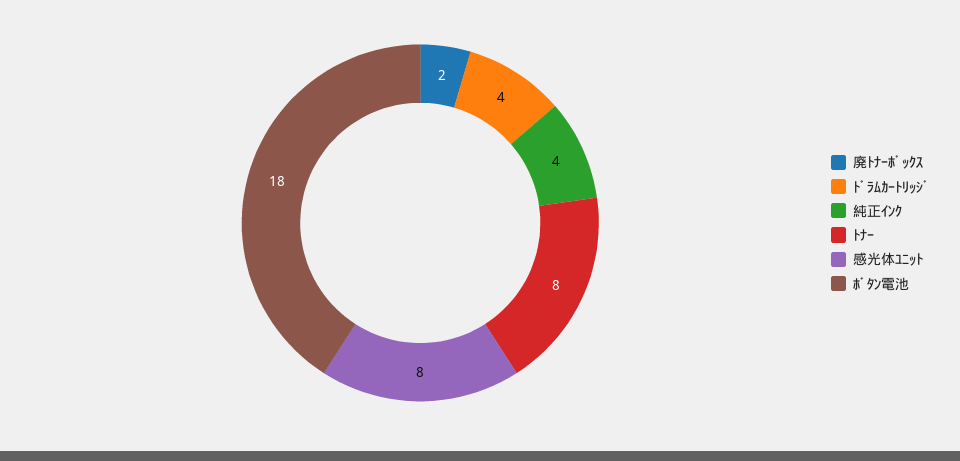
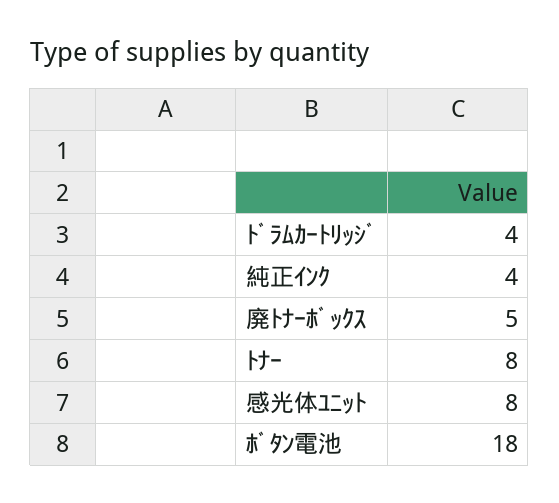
  {
-   "廃ﾄﾅｰﾎﾞｯｸｽ": 2,
+   "廃ﾄﾅｰﾎﾞｯｸｽ": 5,
    "ﾄﾞﾗﾑｶｰﾄﾘｯｼﾞ": 4,
    "純正ｲﾝｸ": 4,
    "ﾄﾅｰ": 8,
    "感光体ﾕﾆｯﾄ": 8,
    "ﾎﾞﾀﾝ電池": 18
  }

